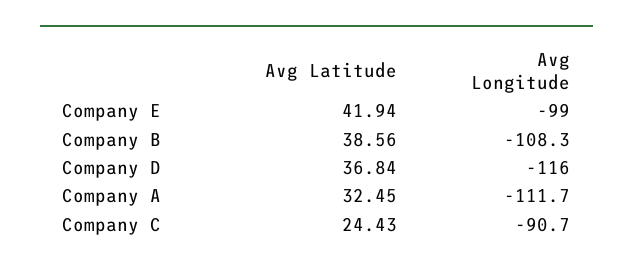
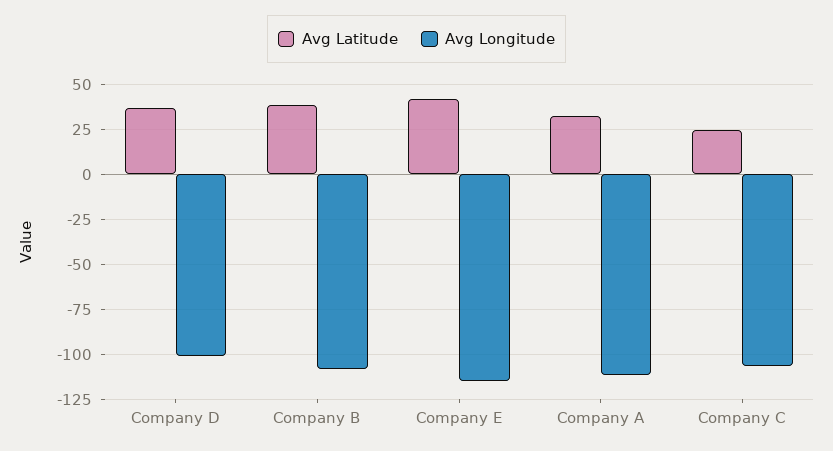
  {
    "Avg Latitude": {
      "Company E": 41.94,
      "Company B": 38.56,
      "Company D": 36.84,
      "Company A": 32.45,
      "Company C": 24.43
    },
    "Avg Longitude": {
-     "Company E": -99,
+     "Company E": -115,
      "Company B": -108.3,
-     "Company D": -116,
+     "Company D": -100,
      "Company A": -111.7,
-     "Company C": -90.7
+     "Company C": -105
    }
  }

